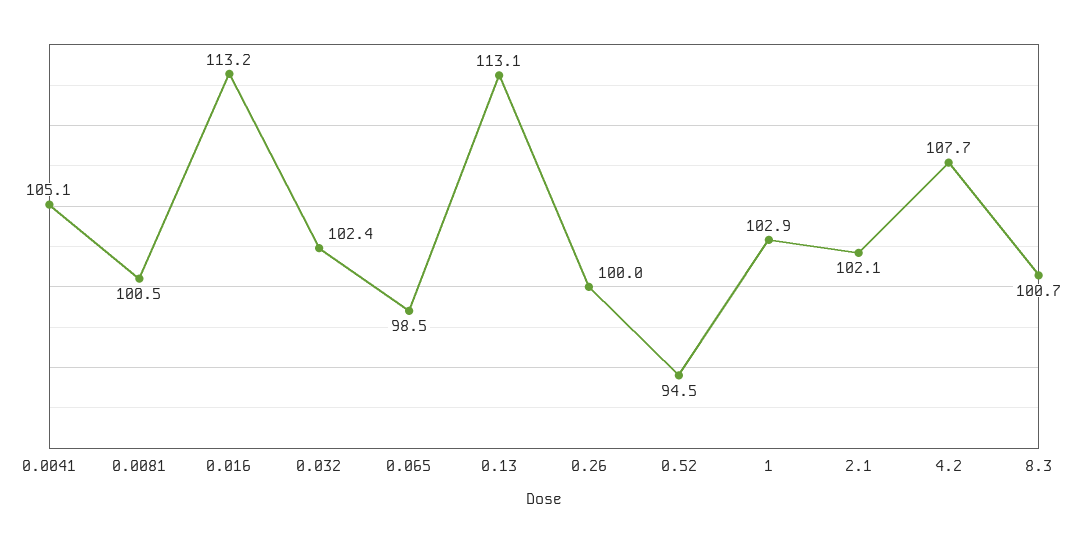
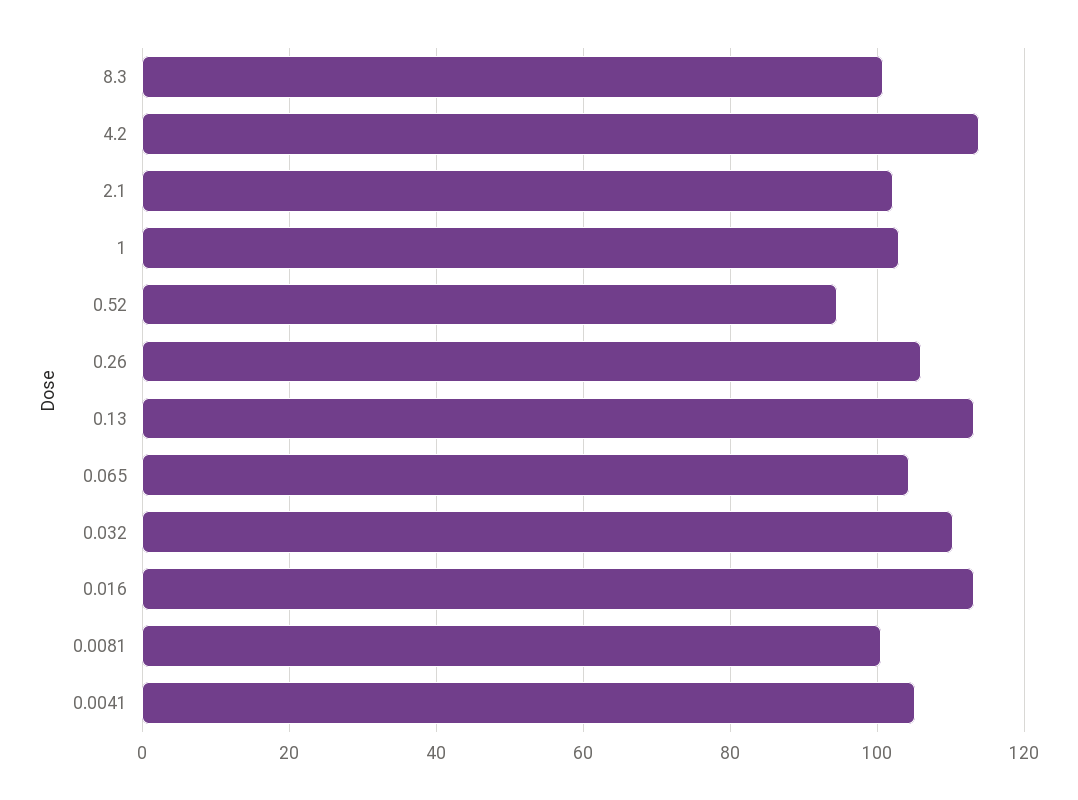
  {
    "0.0041": 105.1,
    "0.0081": 100.5,
    "0.016": 113.2,
-   "0.032": 102.4,
+   "0.032": 110,
-   "0.065": 98.5,
+   "0.065": 104,
    "0.13": 113.1,
-   "0.26": 100,
+   "0.26": 106,
    "0.52": 94.5,
    "1": 102.9,
    "2.1": 102.1,
-   "4.2": 107.7,
+   "4.2": 114,
    "8.3": 100.7
  }

